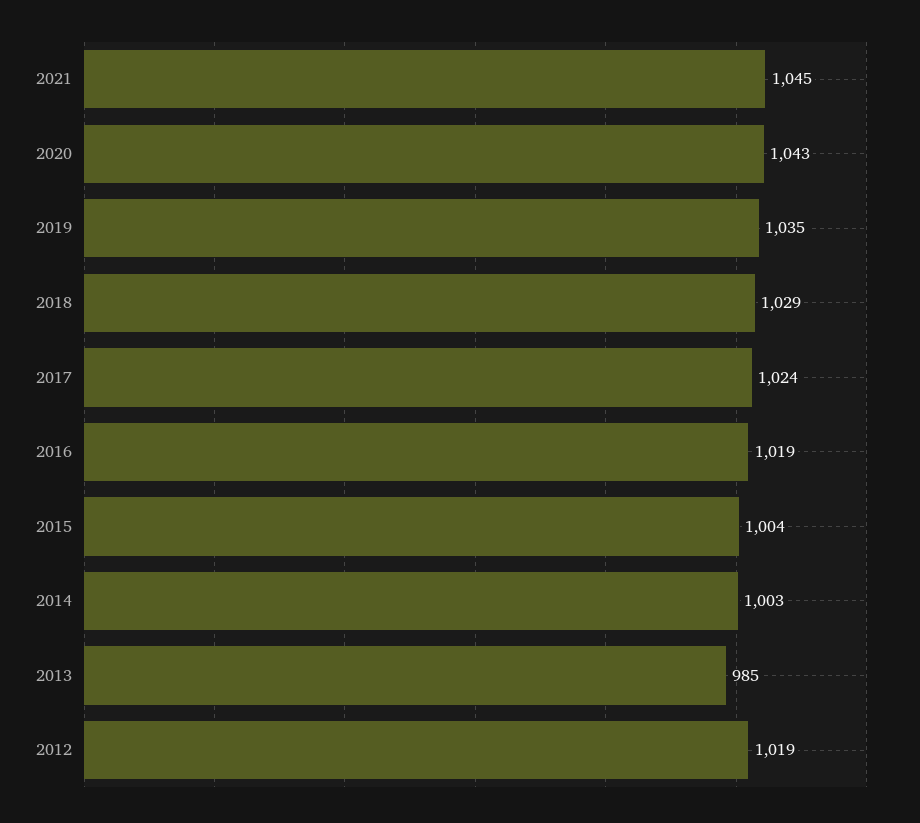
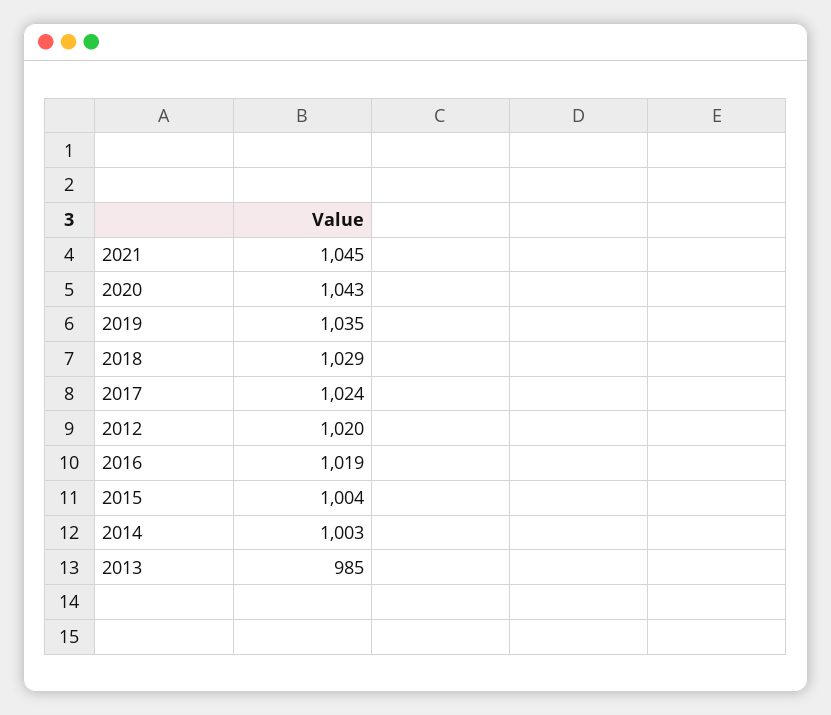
  {
    "2021": 1045,
    "2020": 1043,
    "2019": 1035,
    "2018": 1029,
    "2017": 1024,
    "2016": 1019,
    "2015": 1004,
    "2014": 1003,
    "2013": 985,
-   "2012": 1019
+   "2012": 1020
  }

